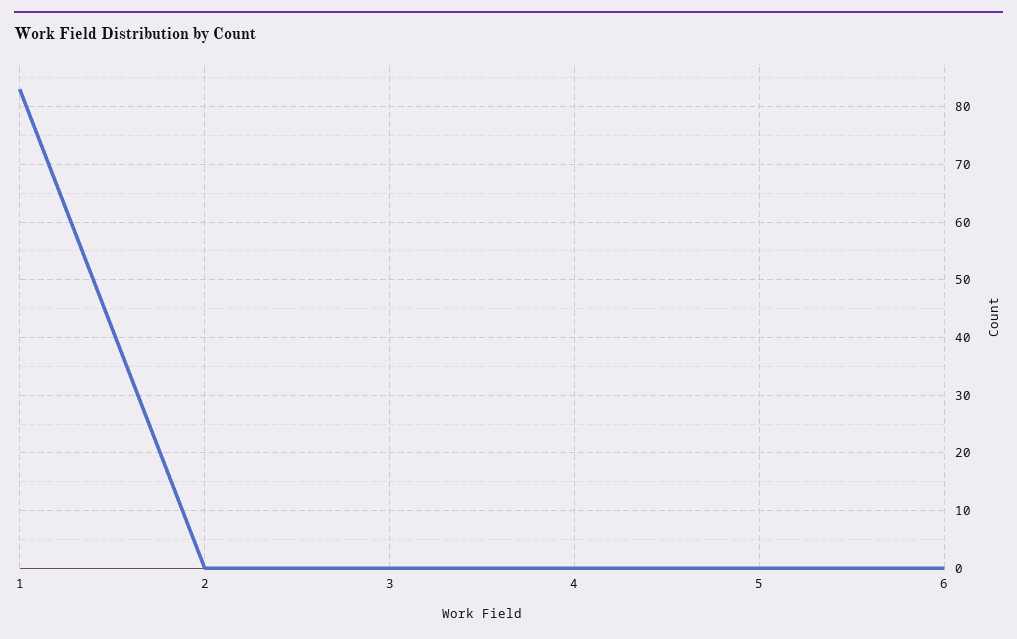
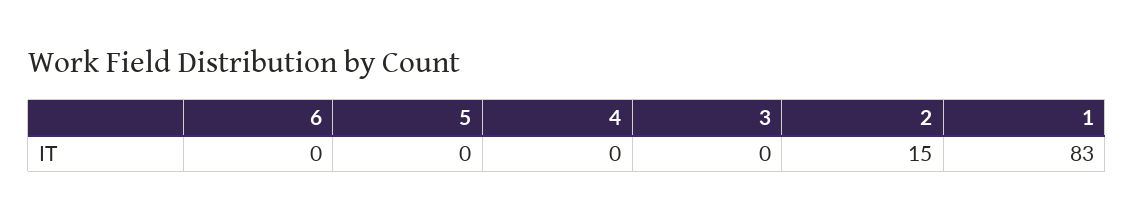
  {
    "1": 83,
-   "2": 0,
+   "2": 15,
    "3": 0,
    "4": 0,
    "5": 0,
    "6": 0
  }

